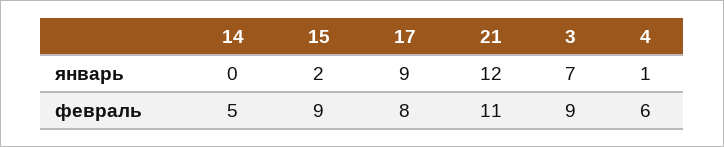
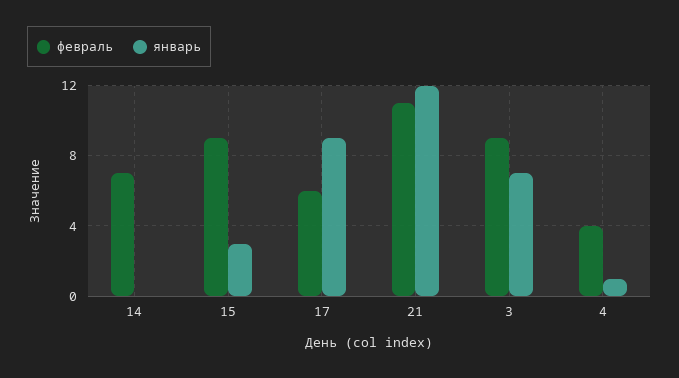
  {
    "январь": {
      "14": 0,
-     "15": 2,
+     "15": 3,
      "17": 9,
      "21": 12,
      "3": 7,
      "4": 1
    },
    "февраль": {
-     "14": 5,
+     "14": 7,
      "15": 9,
-     "17": 8,
+     "17": 6,
      "21": 11,
      "3": 9,
-     "4": 6
+     "4": 4
    }
  }

